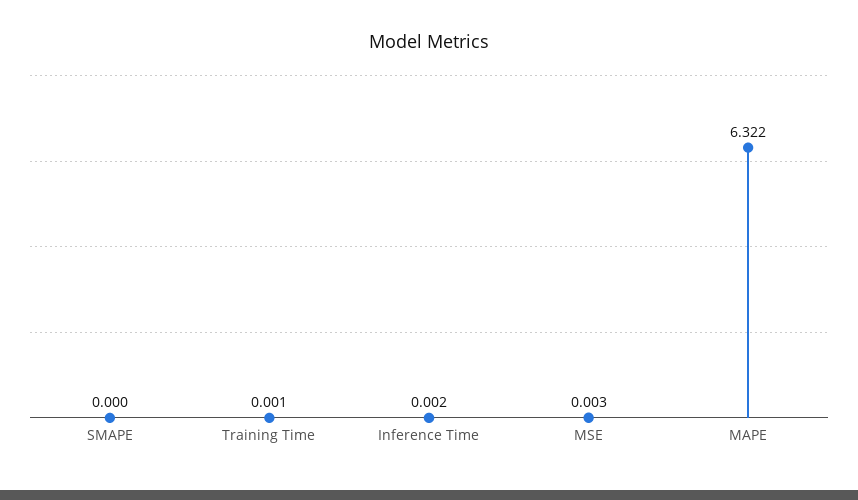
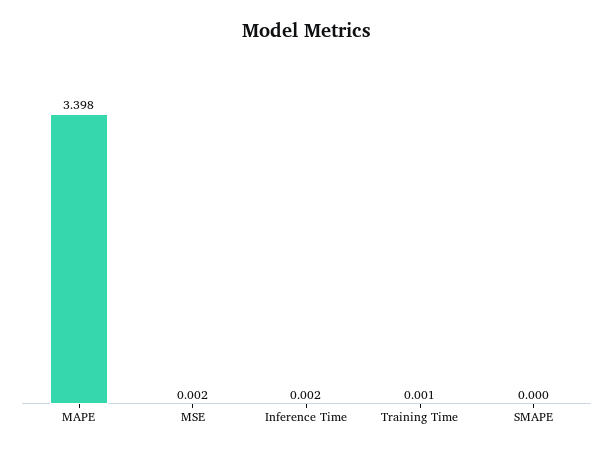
  {
    "SMAPE": 0,
    "Training Time": 0.001,
    "Inference Time": 0.002,
-   "MSE": 0.003,
+   "MSE": 0.002,
-   "MAPE": 6.322
+   "MAPE": 3.398
  }

